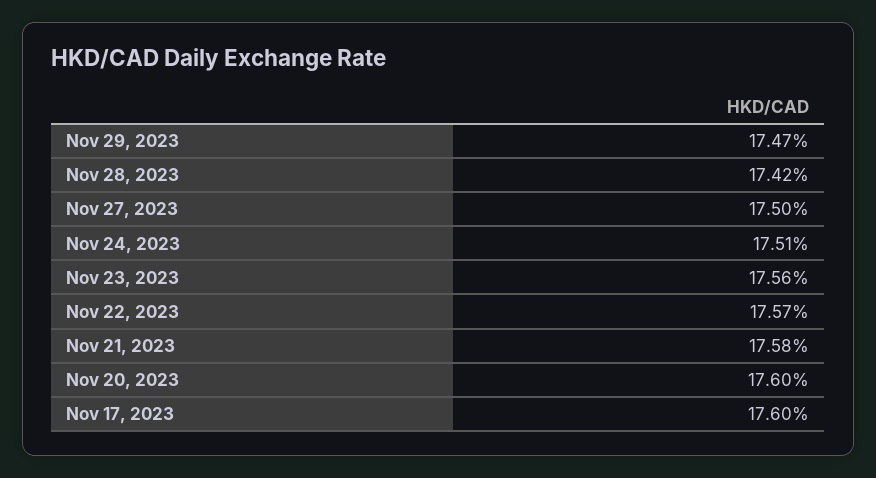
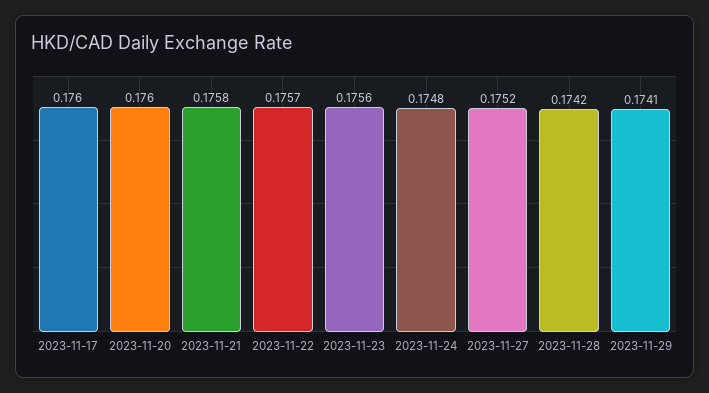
  {
-   "Nov 29, 2023": 0.1747,
+   "Nov 29, 2023": 0.1741,
    "Nov 28, 2023": 0.1742,
-   "Nov 27, 2023": 0.175,
+   "Nov 27, 2023": 0.1752,
-   "Nov 24, 2023": 0.1751,
+   "Nov 24, 2023": 0.1748,
    "Nov 23, 2023": 0.1756,
    "Nov 22, 2023": 0.1757,
    "Nov 21, 2023": 0.1758,
    "Nov 20, 2023": 0.176,
    "Nov 17, 2023": 0.176
  }

